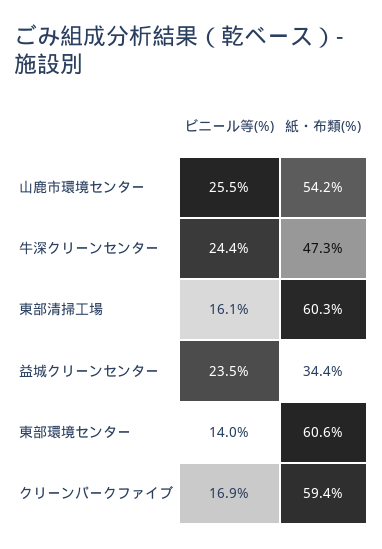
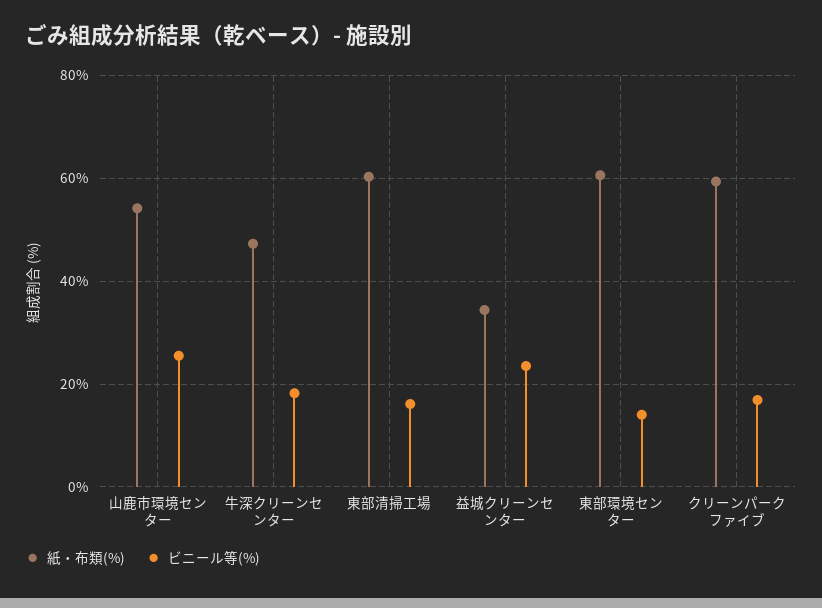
  {
    "ビニール等(%)": {
      "山鹿市環境センター": 25.5,
-     "牛深クリーンセンター": 24.4,
+     "牛深クリーンセンター": 18,
      "東部清掃工場": 16.1,
      "益城クリーンセンター": 23.5,
      "東部環境センター": 14,
      "クリーンパークファイブ": 16.9
    },
    "紙・布類(%)": {
      "山鹿市環境センター": 54.2,
      "牛深クリーンセンター": 47.3,
      "東部清掃工場": 60.3,
      "益城クリーンセンター": 34.4,
      "東部環境センター": 60.6,
      "クリーンパークファイブ": 59.4
    }
  }

